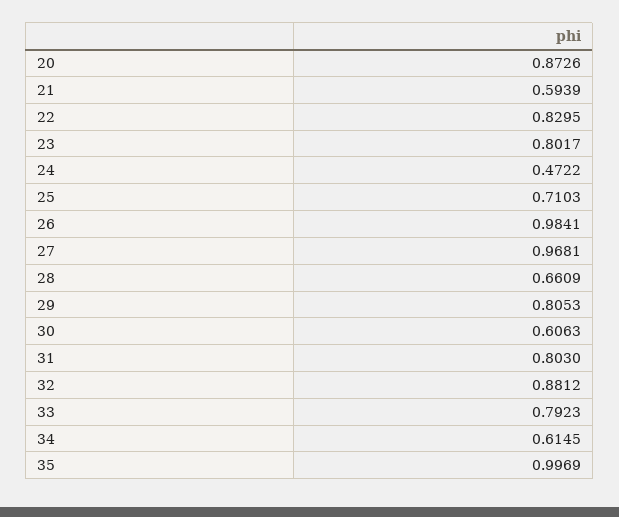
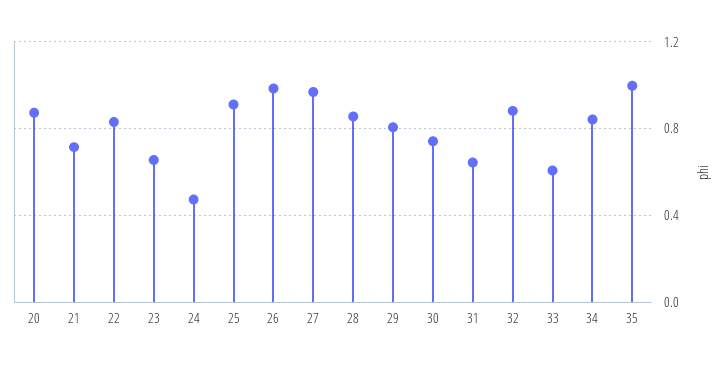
  {
    "20": 0.8726,
-   "21": 0.5939,
+   "21": 0.7,
    "22": 0.8295,
-   "23": 0.8017,
+   "23": 0.65,
    "24": 0.4722,
-   "25": 0.7103,
+   "25": 0.9,
    "26": 0.9841,
    "27": 0.9681,
-   "28": 0.6609,
+   "28": 0.85,
    "29": 0.8053,
-   "30": 0.6063,
+   "30": 0.75,
-   "31": 0.803,
+   "31": 0.65,
    "32": 0.8812,
-   "33": 0.7923,
+   "33": 0.6,
-   "34": 0.6145,
+   "34": 0.85,
    "35": 0.9969
  }

